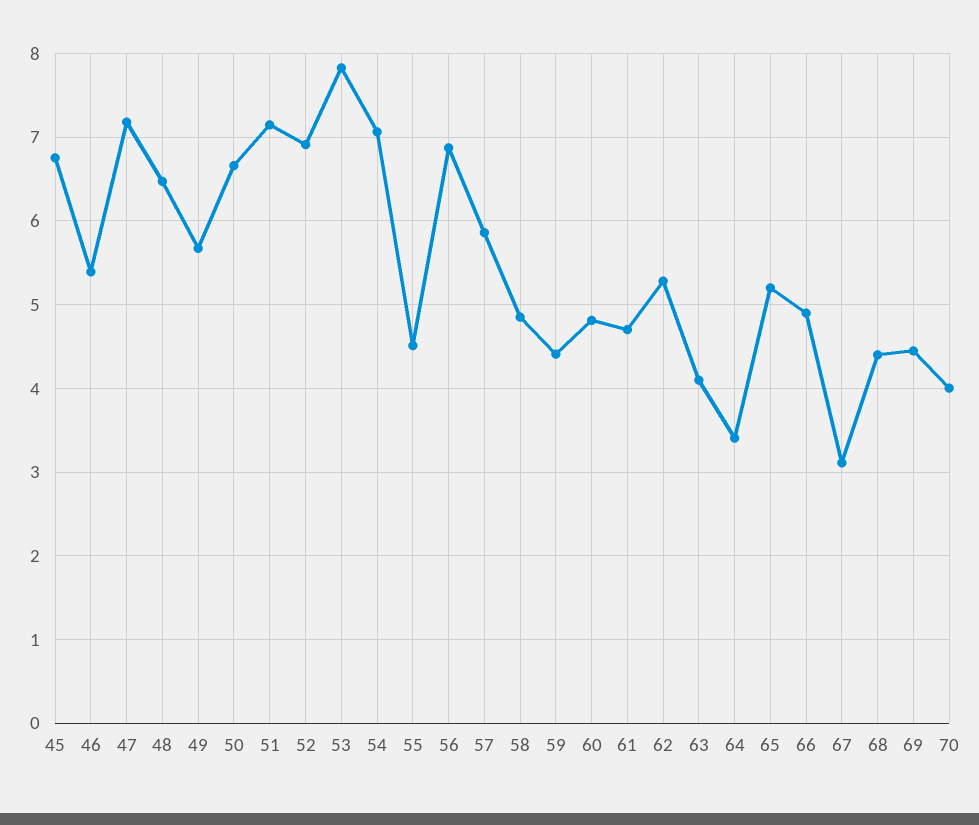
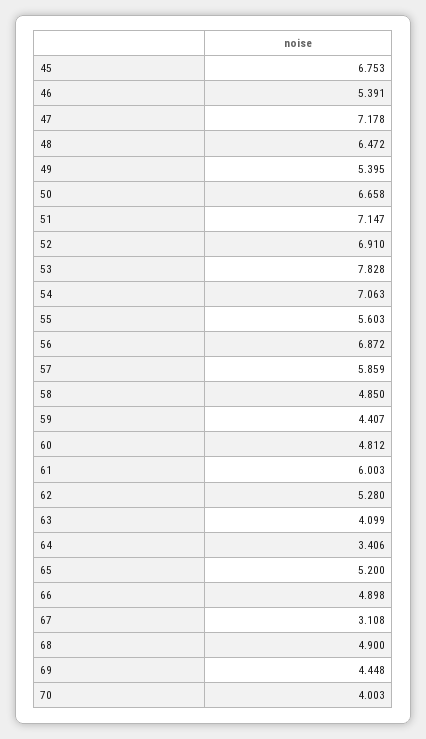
  {
    "45": 6.753,
    "46": 5.391,
    "47": 7.178,
    "48": 6.472,
-   "49": 5.7,
+   "49": 5.395,
    "50": 6.658,
    "51": 7.147,
    "52": 6.91,
    "53": 7.828,
    "54": 7.063,
-   "55": 4.5,
+   "55": 5.603,
    "56": 6.872,
    "57": 5.859,
    "58": 4.85,
    "59": 4.407,
    "60": 4.812,
-   "61": 4.7,
+   "61": 6.003,
    "62": 5.28,
    "63": 4.099,
    "64": 3.406,
    "65": 5.2,
    "66": 4.898,
    "67": 3.108,
-   "68": 4.4,
+   "68": 4.9,
    "69": 4.448,
    "70": 4.003
  }

